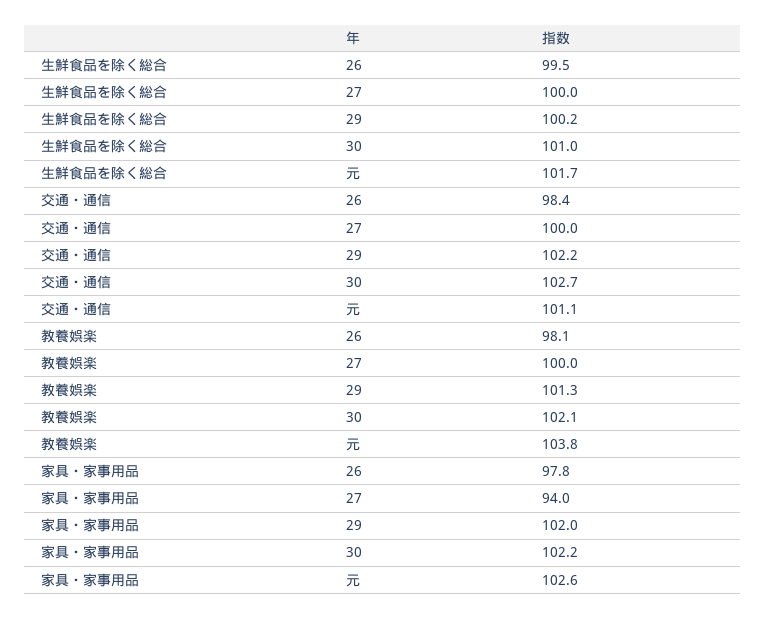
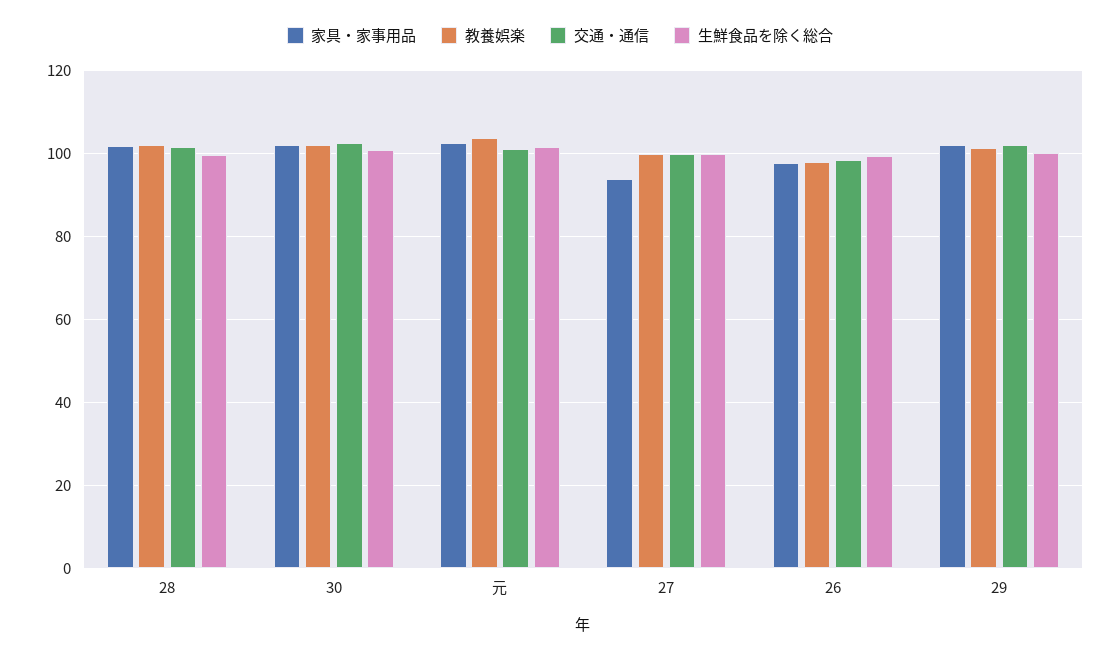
  {
    "生鮮食品を除く総合": {
      "26": 99.5,
      "27": 100,
      "29": 100.2,
      "30": 101,
-     "元": 101.7
+     "元": 101.7,
+     "28": 100
    },
    "交通・通信": {
      "26": 98.4,
      "27": 100,
      "29": 102.2,
      "30": 102.7,
-     "元": 101.1
+     "元": 101.1,
+     "28": 102
    },
    "教養娯楽": {
      "26": 98.1,
      "27": 100,
      "29": 101.3,
      "30": 102.1,
-     "元": 103.8
+     "元": 103.8,
+     "28": 102
    },
    "家具・家事用品": {
      "26": 97.8,
      "27": 94,
      "29": 102,
      "30": 102.2,
-     "元": 102.6
+     "元": 102.6,
+     "28": 102
    }
  }

